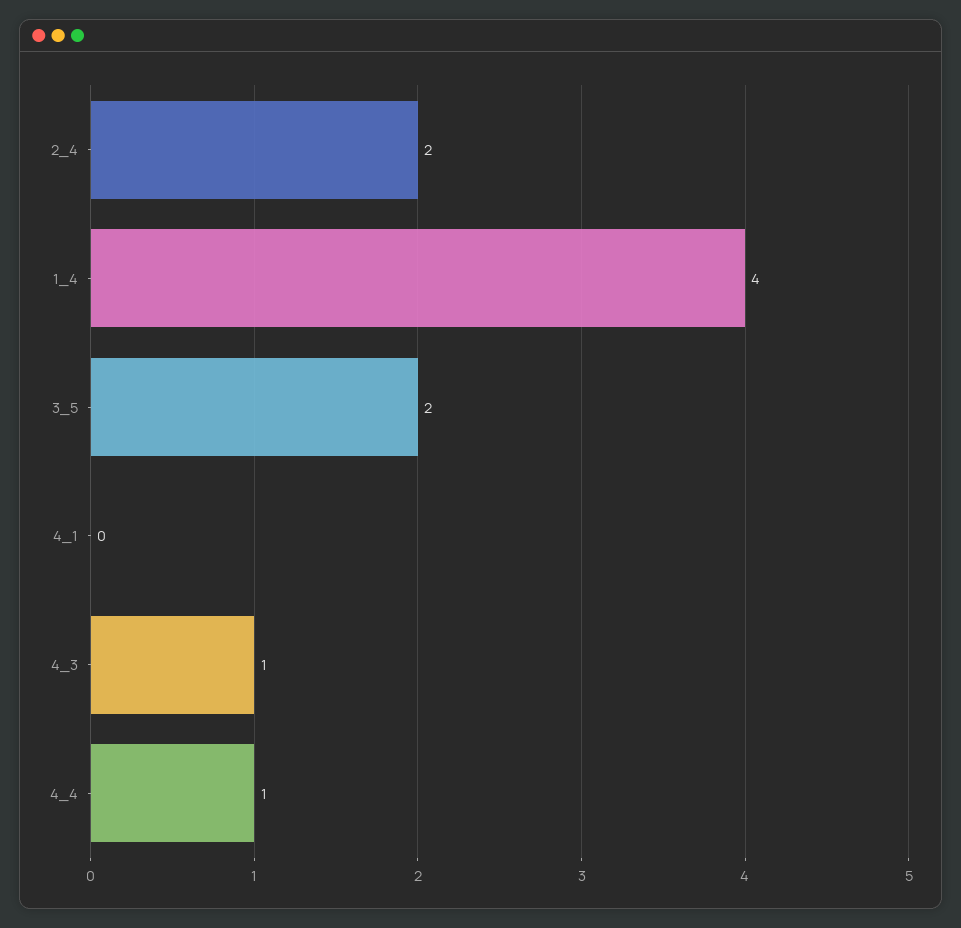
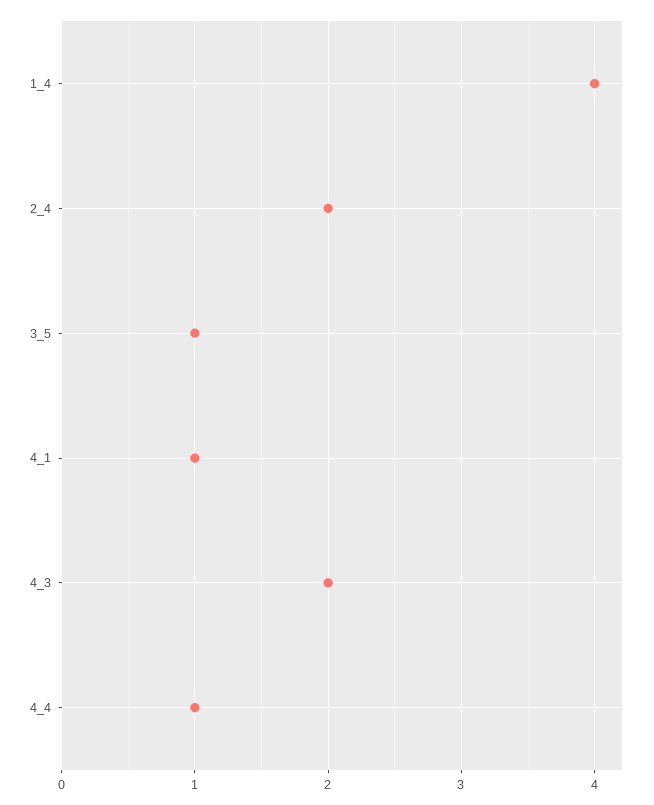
  {
    "2_4": 2,
    "1_4": 4,
-   "3_5": 2,
+   "3_5": 1,
-   "4_1": 0,
+   "4_1": 1,
-   "4_3": 1,
+   "4_3": 2,
    "4_4": 1
  }

